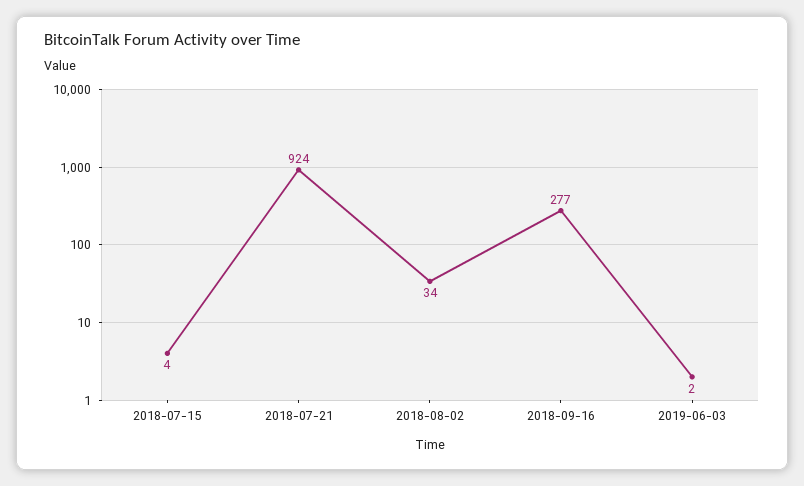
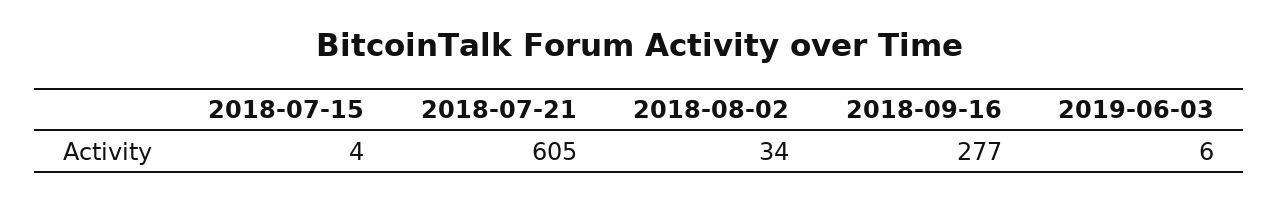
  {
    "2018-07-15": 4,
-   "2018-07-21": 924,
+   "2018-07-21": 605,
    "2018-08-02": 34,
    "2018-09-16": 277,
-   "2019-06-03": 2
+   "2019-06-03": 6
  }

